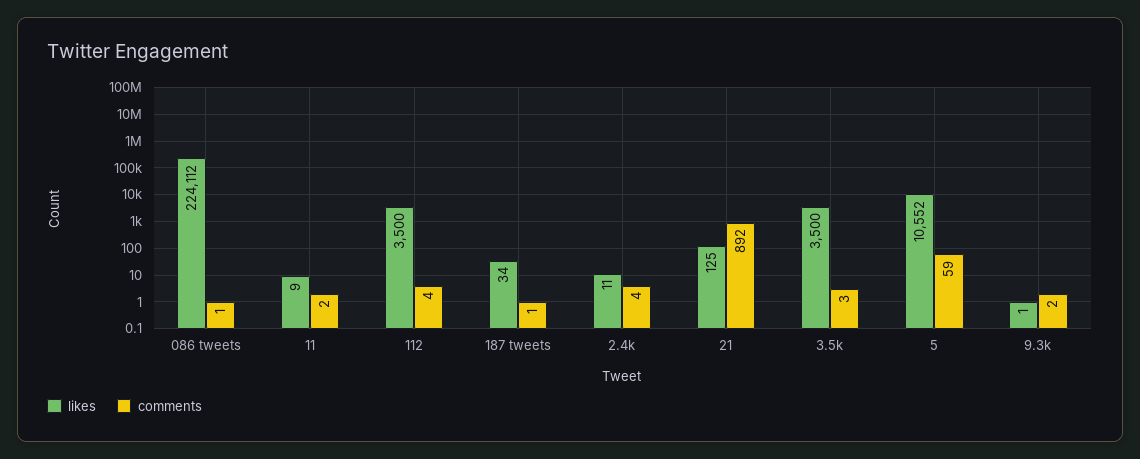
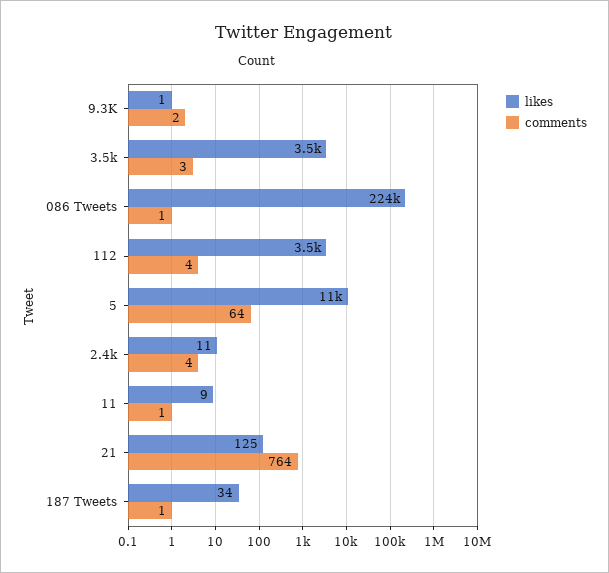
  {
    "likes": {
      "086 tweets": 224112,
      "11": 9,
      "112": 3500,
      "187 tweets": 34,
      "2.4k": 11,
      "21": 125,
      "3.5k": 3500,
      "5": 10552,
      "9.3k": 1
    },
    "comments": {
      "086 tweets": 1,
-     "11": 2,
+     "11": 1,
      "112": 4,
      "187 tweets": 1,
      "2.4k": 4,
-     "21": 892,
+     "21": 764,
      "3.5k": 3,
-     "5": 59,
+     "5": 64,
      "9.3k": 2
    }
  }

